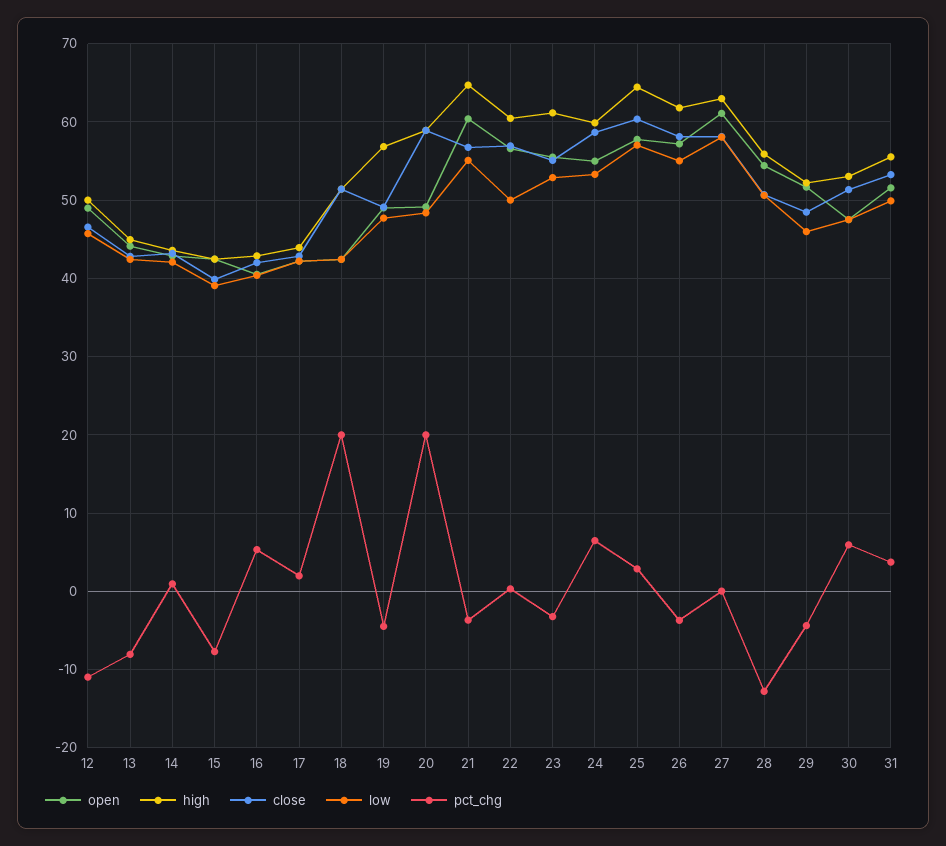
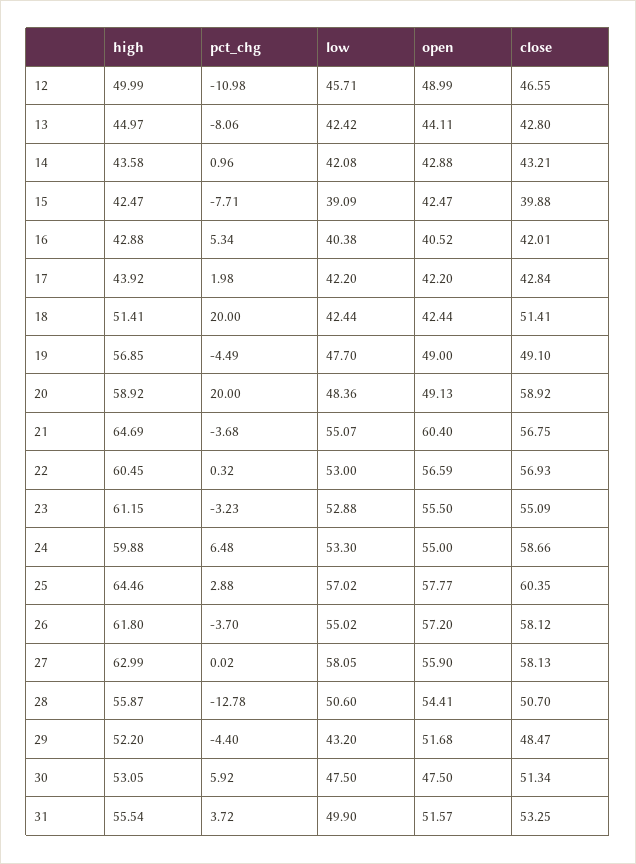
  {
    "open": {
      "12": 48.99,
      "13": 44.11,
      "14": 42.88,
      "15": 42.47,
      "16": 40.52,
      "17": 42.2,
      "18": 42.44,
      "19": 49,
      "20": 49.13,
      "21": 60.4,
      "22": 56.59,
      "23": 55.5,
      "24": 55,
      "25": 57.77,
      "26": 57.2,
-     "27": 61,
+     "27": 55.9,
      "28": 54.41,
      "29": 51.68,
      "30": 47.5,
      "31": 51.57
    },
    "high": {
      "12": 49.99,
      "13": 44.97,
      "14": 43.58,
      "15": 42.47,
      "16": 42.88,
      "17": 43.92,
      "18": 51.41,
      "19": 56.85,
      "20": 58.92,
      "21": 64.69,
      "22": 60.45,
      "23": 61.15,
      "24": 59.88,
      "25": 64.46,
      "26": 61.8,
      "27": 62.99,
      "28": 55.87,
      "29": 52.2,
      "30": 53.05,
      "31": 55.54
    },
    "close": {
      "12": 46.55,
      "13": 42.8,
      "14": 43.21,
      "15": 39.88,
      "16": 42.01,
      "17": 42.84,
      "18": 51.41,
      "19": 49.1,
      "20": 58.92,
      "21": 56.75,
      "22": 56.93,
      "23": 55.09,
      "24": 58.66,
      "25": 60.35,
      "26": 58.12,
      "27": 58.13,
      "28": 50.7,
      "29": 48.47,
      "30": 51.34,
      "31": 53.25
    },
    "low": {
      "12": 45.71,
      "13": 42.42,
      "14": 42.08,
      "15": 39.09,
      "16": 40.38,
      "17": 42.2,
      "18": 42.44,
      "19": 47.7,
      "20": 48.36,
      "21": 55.07,
-     "22": 50,
+     "22": 53,
      "23": 52.88,
      "24": 53.3,
      "25": 57.02,
      "26": 55.02,
      "27": 58.05,
      "28": 50.6,
-     "29": 46,
+     "29": 43.2,
      "30": 47.5,
      "31": 49.9
    },
    "pct_chg": {
      "12": -10.98,
      "13": -8.06,
      "14": 0.96,
      "15": -7.71,
      "16": 5.34,
      "17": 1.98,
      "18": 20,
      "19": -4.49,
      "20": 20,
      "21": -3.68,
      "22": 0.32,
      "23": -3.23,
      "24": 6.48,
      "25": 2.88,
      "26": -3.7,
      "27": 0.02,
      "28": -12.78,
      "29": -4.4,
      "30": 5.92,
      "31": 3.72
    }
  }

